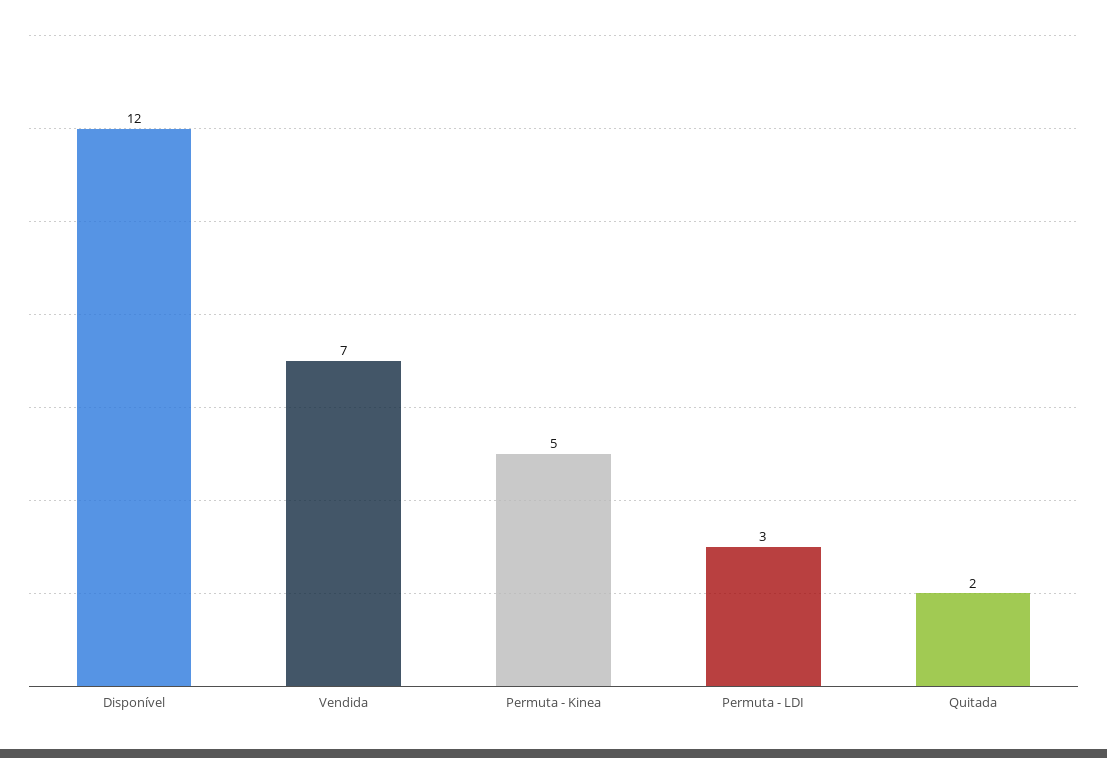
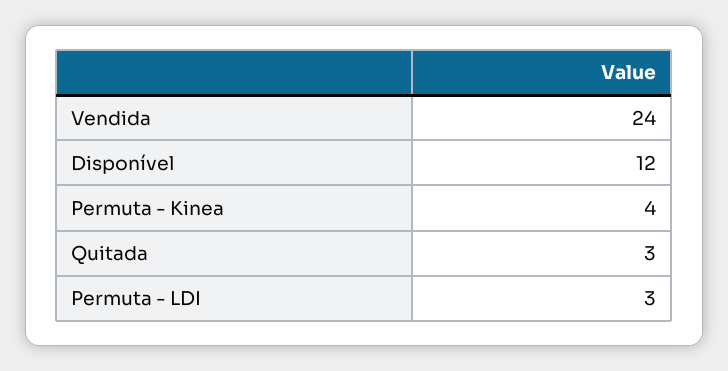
  {
    "Disponível": 12,
-   "Vendida": 7,
+   "Vendida": 24,
-   "Permuta - Kinea": 5,
+   "Permuta - Kinea": 4,
    "Permuta - LDI": 3,
-   "Quitada": 2
+   "Quitada": 3
  }

